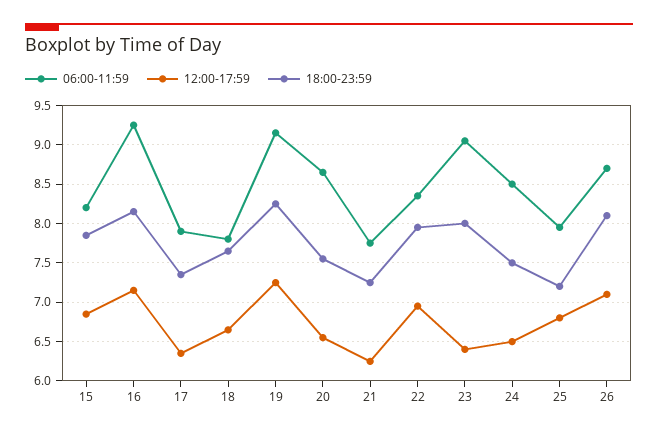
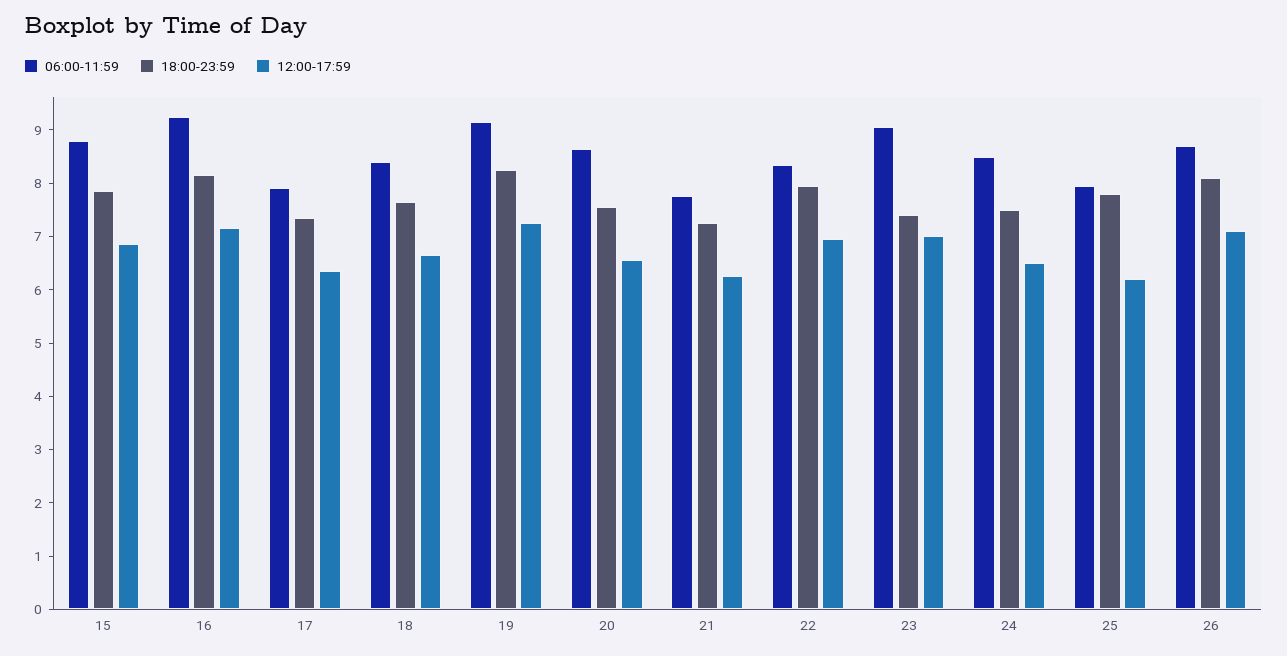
  {
    "06:00-11:59": {
-     "15": 8.2,
+     "15": 8.8,
      "16": 9.3,
      "17": 7.9,
-     "18": 7.8,
+     "18": 8.4,
      "19": 9.2,
      "20": 8.7,
      "21": 7.8,
      "22": 8.4,
      "23": 9.1,
      "24": 8.5,
      "25": 8,
      "26": 8.7
    },
    "12:00-17:59": {
      "15": 6.9,
      "16": 7.2,
      "17": 6.4,
      "18": 6.7,
      "19": 7.3,
      "20": 6.6,
      "21": 6.3,
      "22": 7,
-     "23": 6.4,
+     "23": 7,
      "24": 6.5,
-     "25": 6.8,
+     "25": 6.2,
      "26": 7.1
    },
    "18:00-23:59": {
      "15": 7.9,
      "16": 8.2,
      "17": 7.4,
      "18": 7.7,
      "19": 8.3,
      "20": 7.6,
      "21": 7.3,
      "22": 8,
-     "23": 8,
+     "23": 7.4,
      "24": 7.5,
-     "25": 7.2,
+     "25": 7.8,
      "26": 8.1
    }
  }

